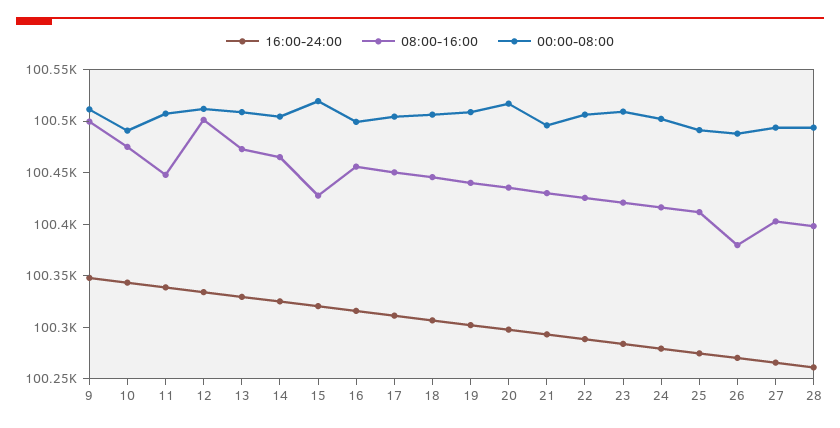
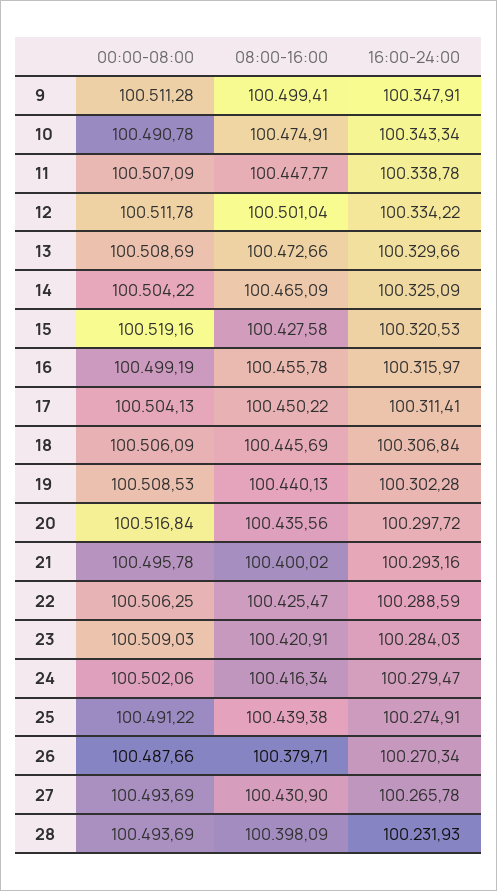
  {
    "16:00-24:00": {
      "9": 100347.91,
      "10": 100343.34,
      "11": 100338.78,
      "12": 100334.22,
      "13": 100329.66,
      "14": 100325.09,
      "15": 100320.53,
      "16": 100315.97,
      "17": 100311.41,
      "18": 100306.84,
      "19": 100302.28,
      "20": 100297.72,
      "21": 100293.16,
      "22": 100288.59,
      "23": 100284.03,
      "24": 100279.47,
      "25": 100274.91,
      "26": 100270.34,
      "27": 100265.78,
-     "28": 100260
+     "28": 100231.93
    },
    "08:00-16:00": {
      "9": 100499.41,
      "10": 100474.91,
      "11": 100447.77,
      "12": 100501.04,
      "13": 100472.66,
      "14": 100465.09,
      "15": 100427.58,
      "16": 100455.78,
      "17": 100450.22,
      "18": 100445.69,
      "19": 100440.13,
      "20": 100435.56,
-     "21": 100430,
+     "21": 100400.02,
      "22": 100425.47,
      "23": 100420.91,
      "24": 100416.34,
-     "25": 100410,
+     "25": 100439.38,
      "26": 100379.71,
-     "27": 100400,
+     "27": 100430.9,
      "28": 100398.09
    },
    "00:00-08:00": {
      "9": 100511.28,
      "10": 100490.78,
      "11": 100507.09,
      "12": 100511.78,
      "13": 100508.69,
      "14": 100504.22,
      "15": 100519.16,
      "16": 100499.19,
      "17": 100504.13,
      "18": 100506.09,
      "19": 100508.53,
      "20": 100516.84,
      "21": 100495.78,
      "22": 100506.25,
      "23": 100509.03,
      "24": 100502.06,
      "25": 100491.22,
      "26": 100487.66,
      "27": 100493.69,
      "28": 100493.69
    }
  }

